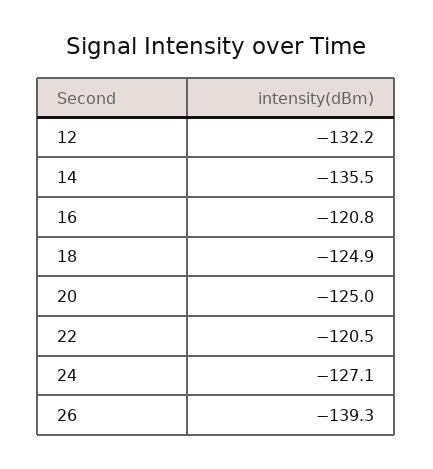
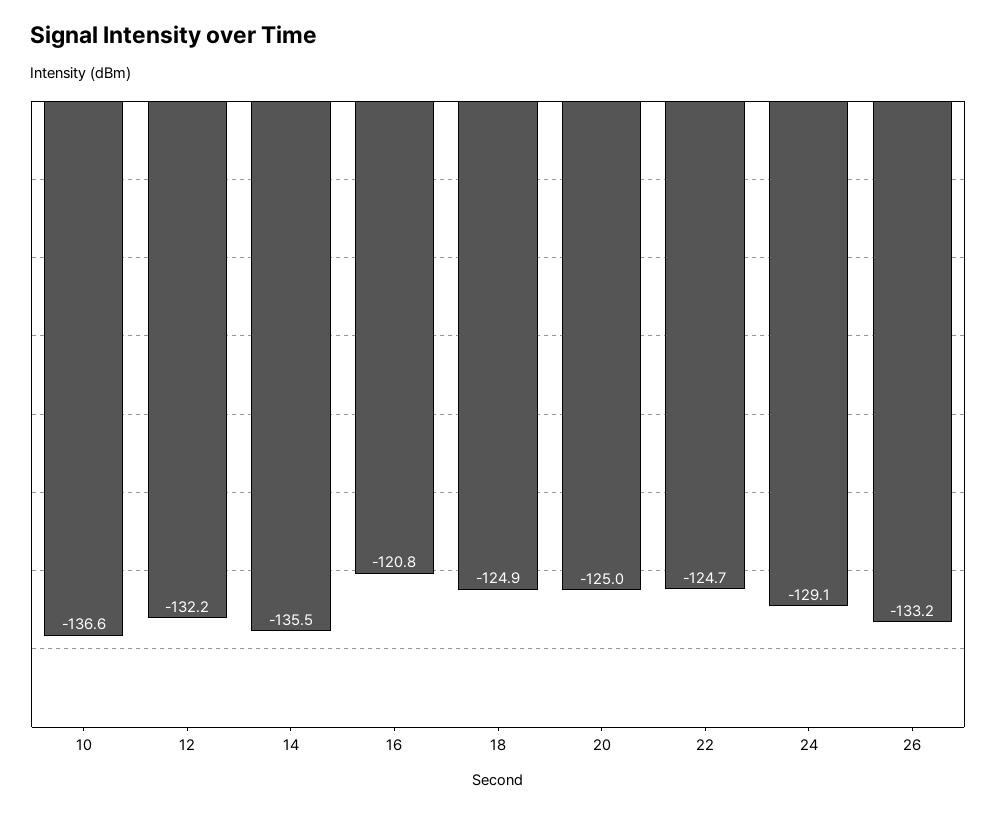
  {
    "12": -132.2,
    "14": -135.5,
    "16": -120.8,
    "18": -124.9,
    "20": -125,
-   "22": -120.5,
+   "22": -124.7,
-   "24": -127.1,
+   "24": -129.1,
-   "26": -139.3
+   "26": -133.2,
+   "10": -136.6
  }

